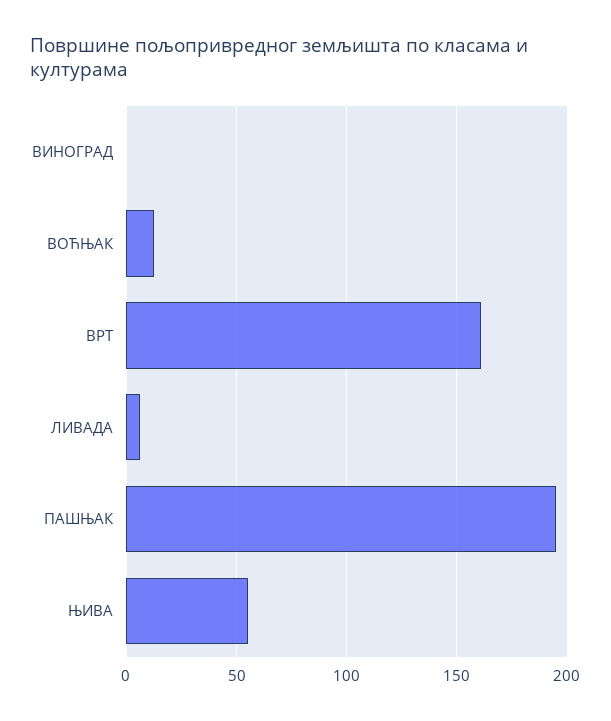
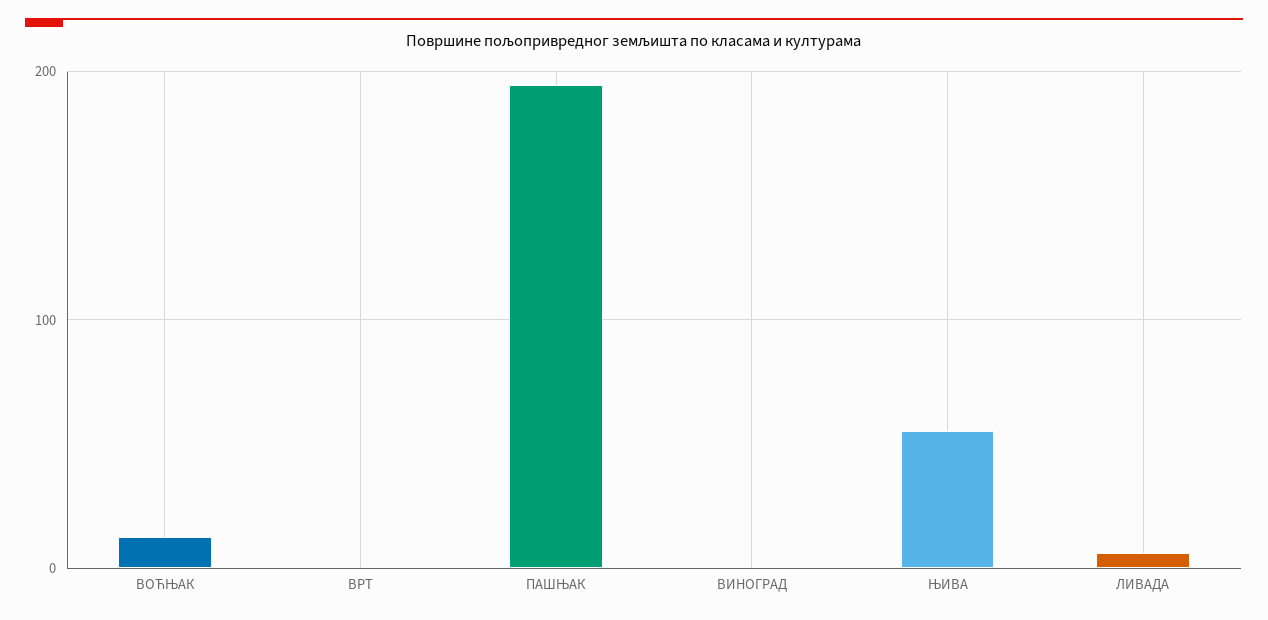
  {
    "ВИНОГРАД": 0,
    "ВОЋЊАК": 15,
-   "ВРТ": 160,
+   "ВРТ": 0,
    "ЛИВАДА": 5,
    "ПАШЊАК": 195,
    "ЊИВА": 55
  }

